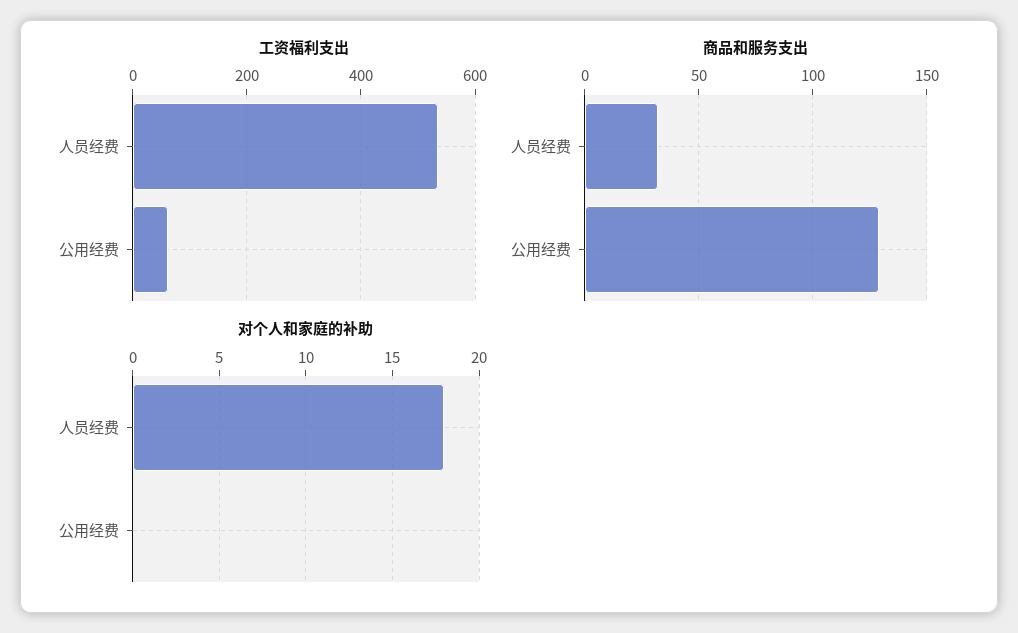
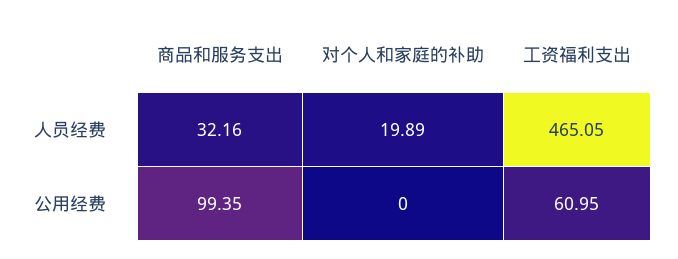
  {
    "工资福利支出": {
-     "人员经费": 540,
+     "人员经费": 465.05,
      "公用经费": 60.95
    },
    "商品和服务支出": {
      "人员经费": 32.16,
-     "公用经费": 130
+     "公用经费": 99.35
    },
    "对个人和家庭的补助": {
-     "人员经费": 18,
+     "人员经费": 19.89,
      "公用经费": 0
    }
  }

